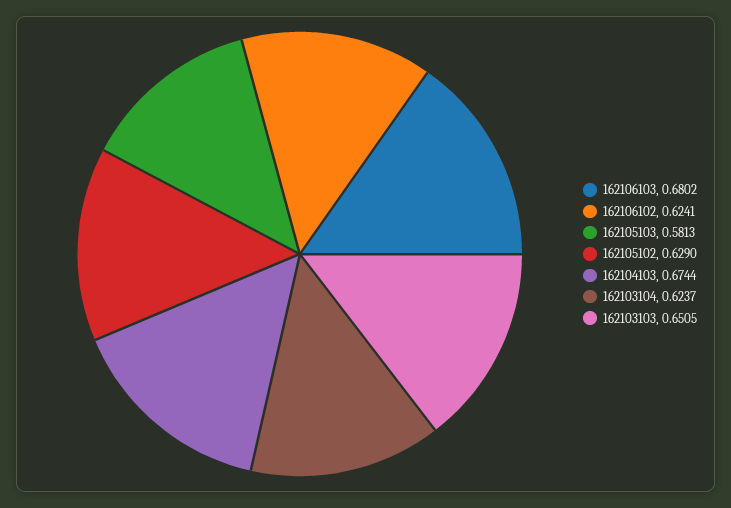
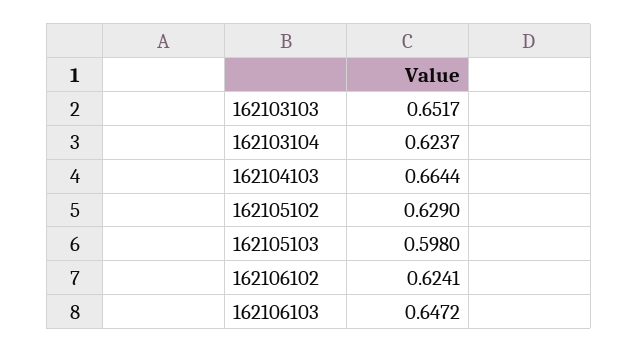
  {
-   "162106103": 0.6802,
+   "162106103": 0.6472,
    "162106102": 0.6241,
-   "162105103": 0.5813,
+   "162105103": 0.598,
    "162105102": 0.629,
-   "162104103": 0.6744,
+   "162104103": 0.6644,
    "162103104": 0.6237,
-   "162103103": 0.6505
+   "162103103": 0.6517
  }

